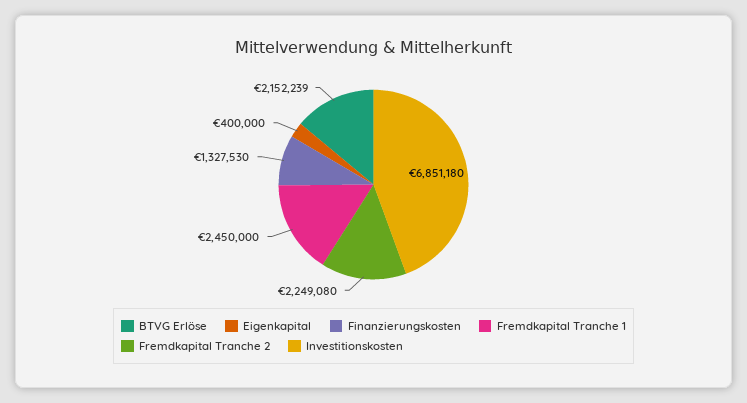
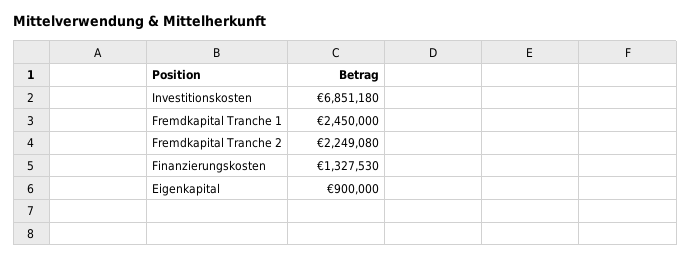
  {
-   "BTVG Erlöse": 2152239,
-   "Eigenkapital": 400000,
+   "Eigenkapital": 900000,
    "Finanzierungskosten": 1327530,
    "Fremdkapital Tranche 1": 2450000,
    "Fremdkapital Tranche 2": 2249080,
    "Investitionskosten": 6851180
  }

